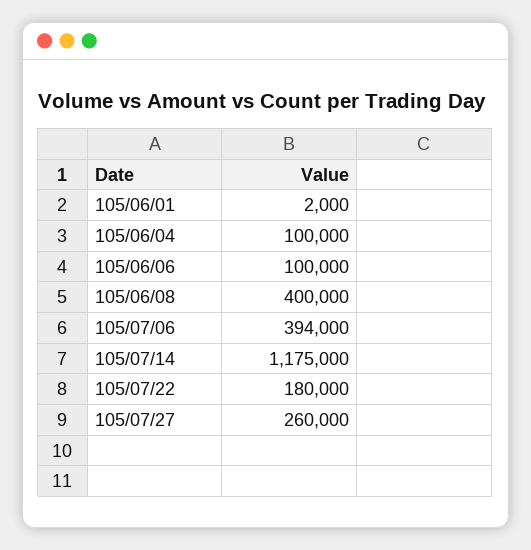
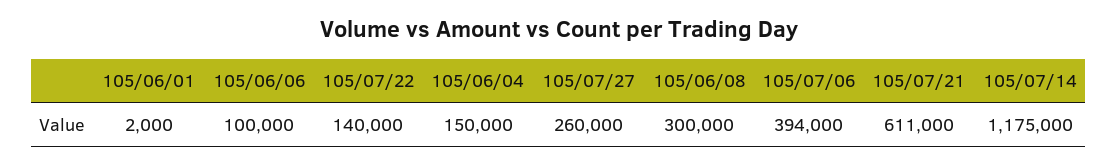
  {
    "105/06/01": 2000,
-   "105/06/04": 100000,
+   "105/06/04": 150000,
    "105/06/06": 100000,
-   "105/06/08": 400000,
+   "105/06/08": 300000,
    "105/07/06": 394000,
    "105/07/14": 1175000,
-   "105/07/22": 180000,
+   "105/07/22": 140000,
-   "105/07/27": 260000
+   "105/07/27": 260000,
+   "105/07/21": 611000
  }

